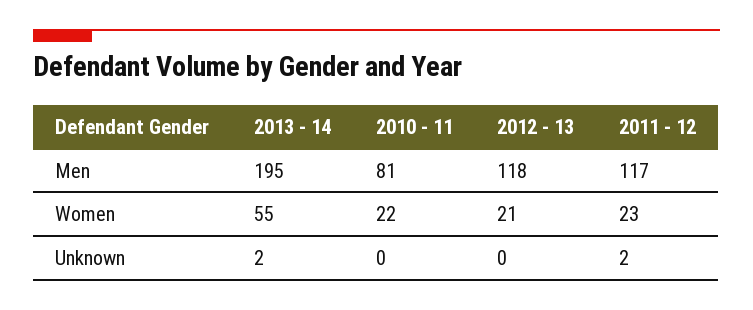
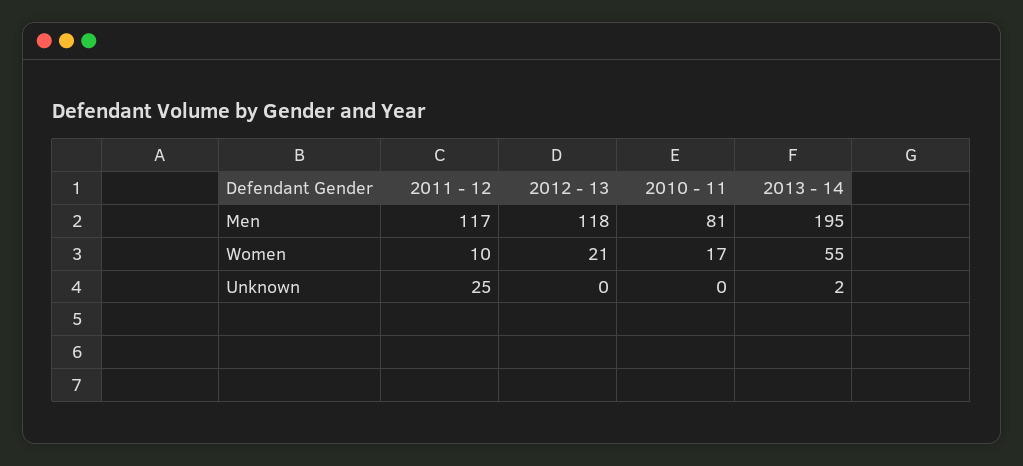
  {
    "2013 - 14": {
      "Men": 195,
      "Women": 55,
      "Unknown": 2
    },
    "2010 - 11": {
      "Men": 81,
-     "Women": 22,
+     "Women": 17,
      "Unknown": 0
    },
    "2012 - 13": {
      "Men": 118,
      "Women": 21,
      "Unknown": 0
    },
    "2011 - 12": {
      "Men": 117,
-     "Women": 23,
+     "Women": 10,
-     "Unknown": 2
+     "Unknown": 25
    }
  }

